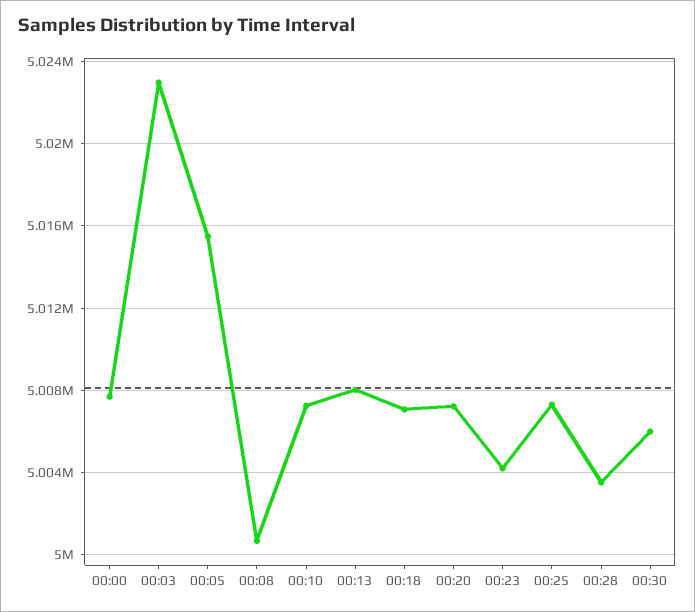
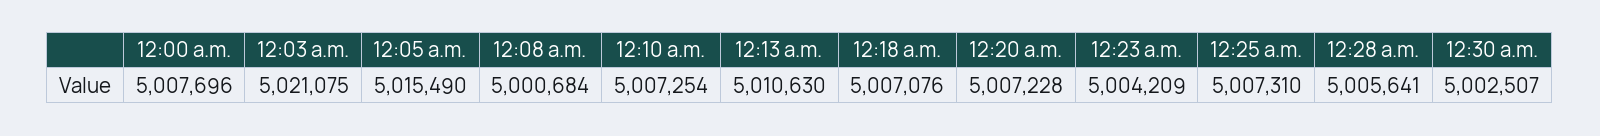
  {
    "00:00": 5007696,
-   "00:03": 5023000,
+   "00:03": 5021075,
    "00:05": 5015490,
    "00:08": 5000684,
    "00:10": 5007254,
-   "00:13": 5008000,
+   "00:13": 5010630,
    "00:18": 5007076,
    "00:20": 5007228,
    "00:23": 5004209,
    "00:25": 5007310,
-   "00:28": 5003500,
+   "00:28": 5005641,
-   "00:30": 5006000
+   "00:30": 5002507
  }

